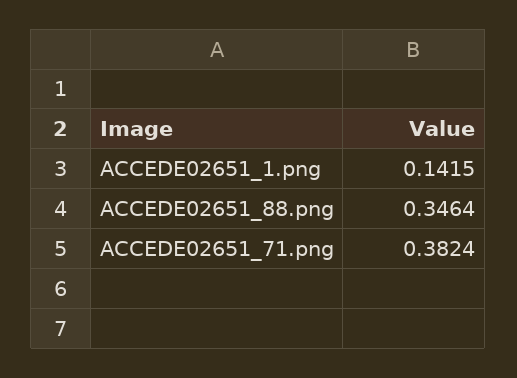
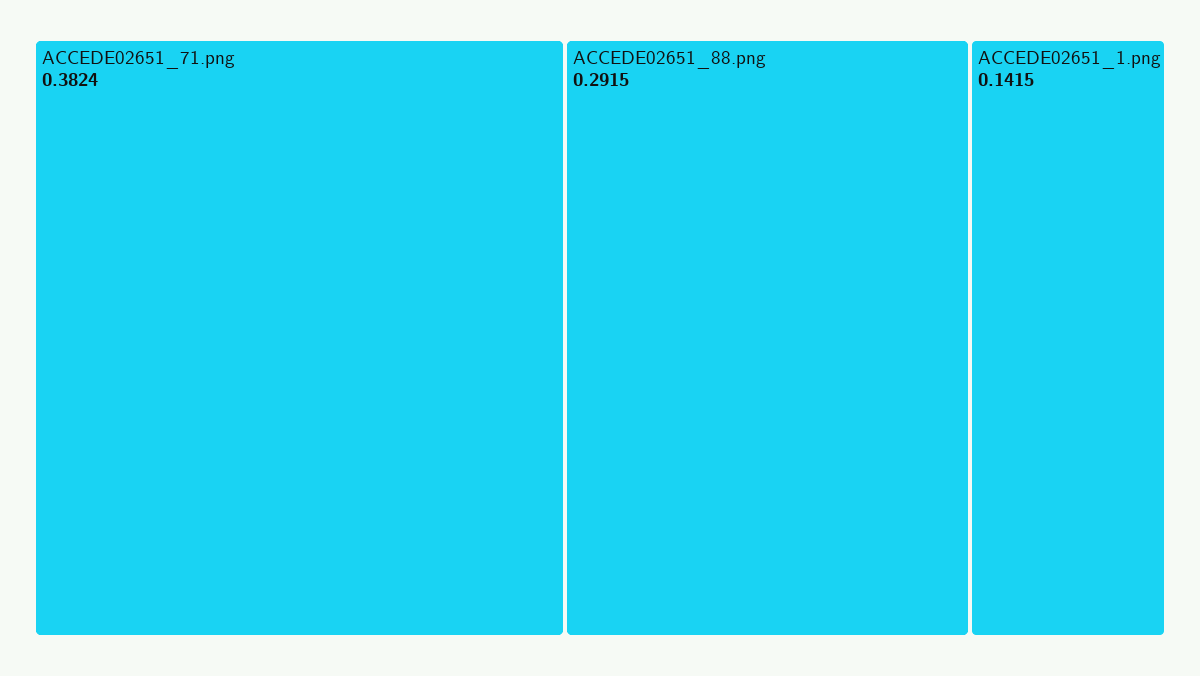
  {
    "ACCEDE02651_1.png": 0.1415,
-   "ACCEDE02651_88.png": 0.3464,
+   "ACCEDE02651_88.png": 0.2915,
    "ACCEDE02651_71.png": 0.3824
  }

